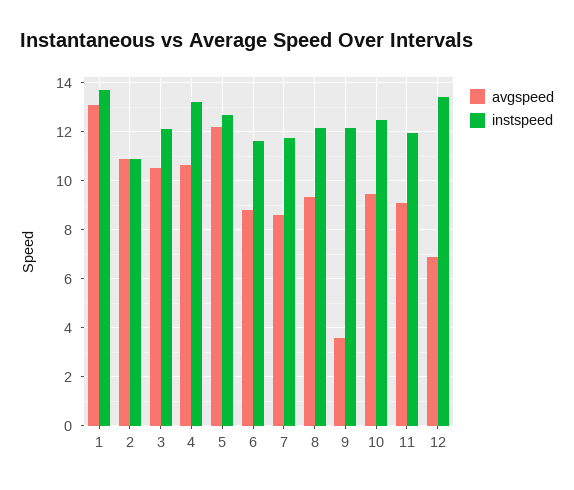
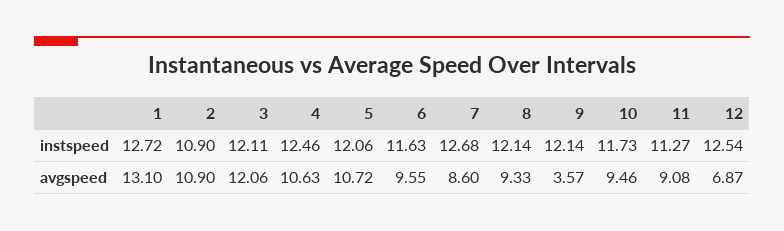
  {
    "avgspeed": {
      "1": 13.1,
      "2": 10.9,
-     "3": 10.5,
+     "3": 12.06,
      "4": 10.63,
-     "5": 12.25,
+     "5": 10.72,
-     "6": 8.75,
+     "6": 9.55,
      "7": 8.6,
      "8": 9.33,
      "9": 3.57,
      "10": 9.46,
      "11": 9.08,
      "12": 6.87
    },
    "instspeed": {
-     "1": 13.75,
+     "1": 12.72,
      "2": 10.9,
      "3": 12.11,
-     "4": 13.25,
+     "4": 12.46,
-     "5": 12.75,
+     "5": 12.06,
      "6": 11.63,
-     "7": 11.75,
+     "7": 12.68,
      "8": 12.14,
      "9": 12.14,
-     "10": 12.5,
+     "10": 11.73,
-     "11": 12,
+     "11": 11.27,
-     "12": 13.5
+     "12": 12.54
    }
  }

